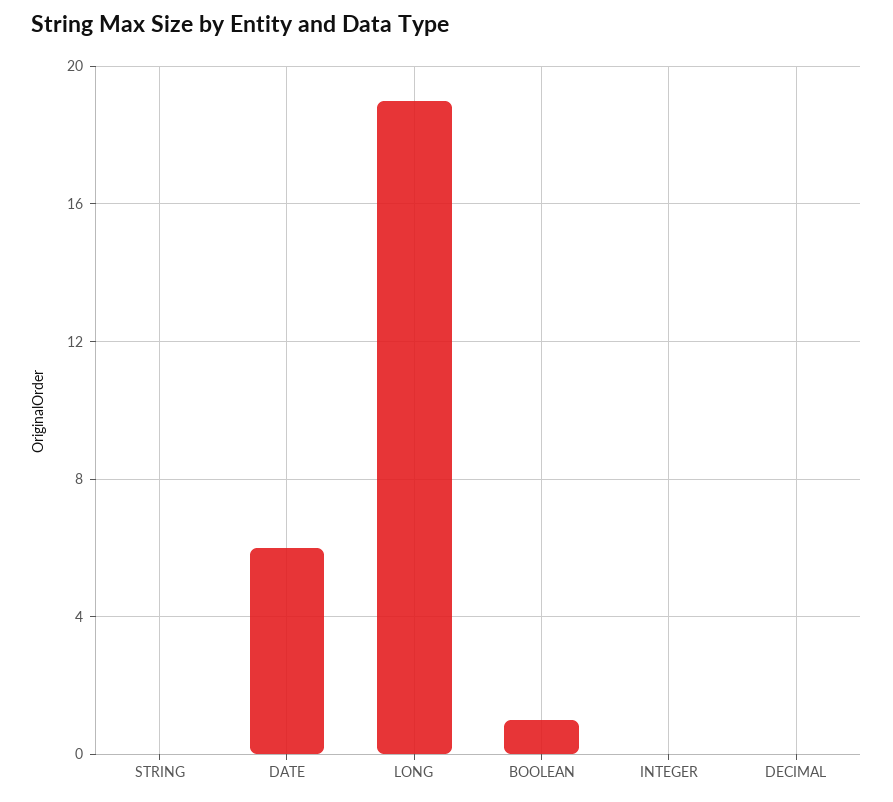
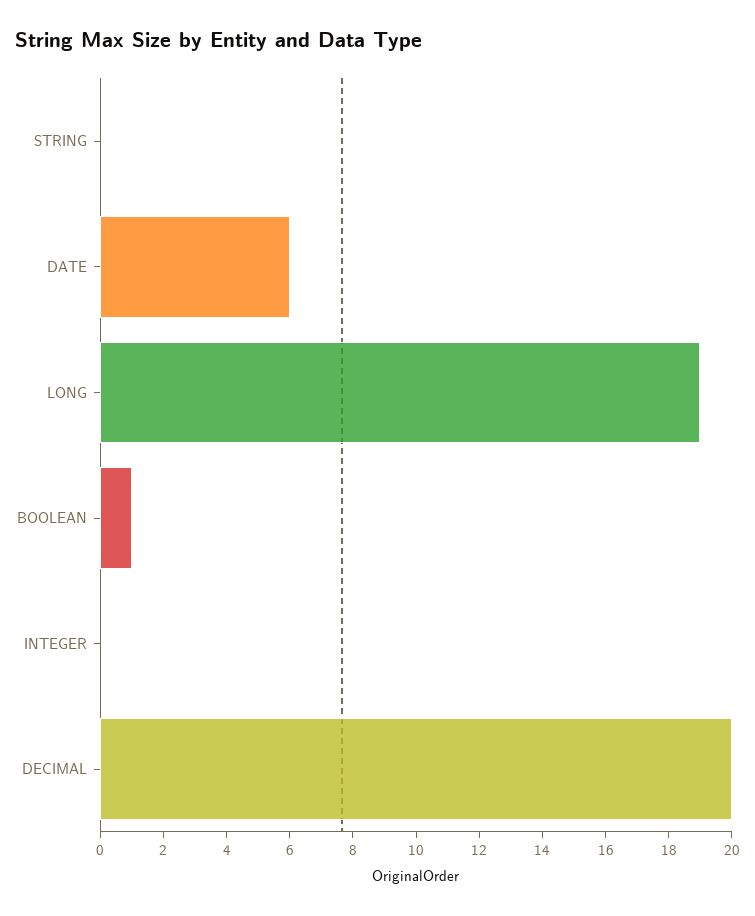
  {
    "STRING": 0,
    "DATE": 6,
    "LONG": 19,
    "BOOLEAN": 1,
    "INTEGER": 0,
-   "DECIMAL": 0
+   "DECIMAL": 20
  }

